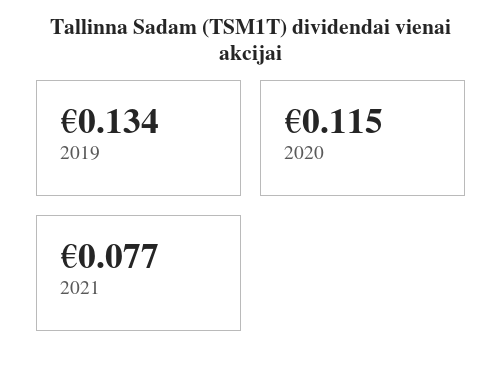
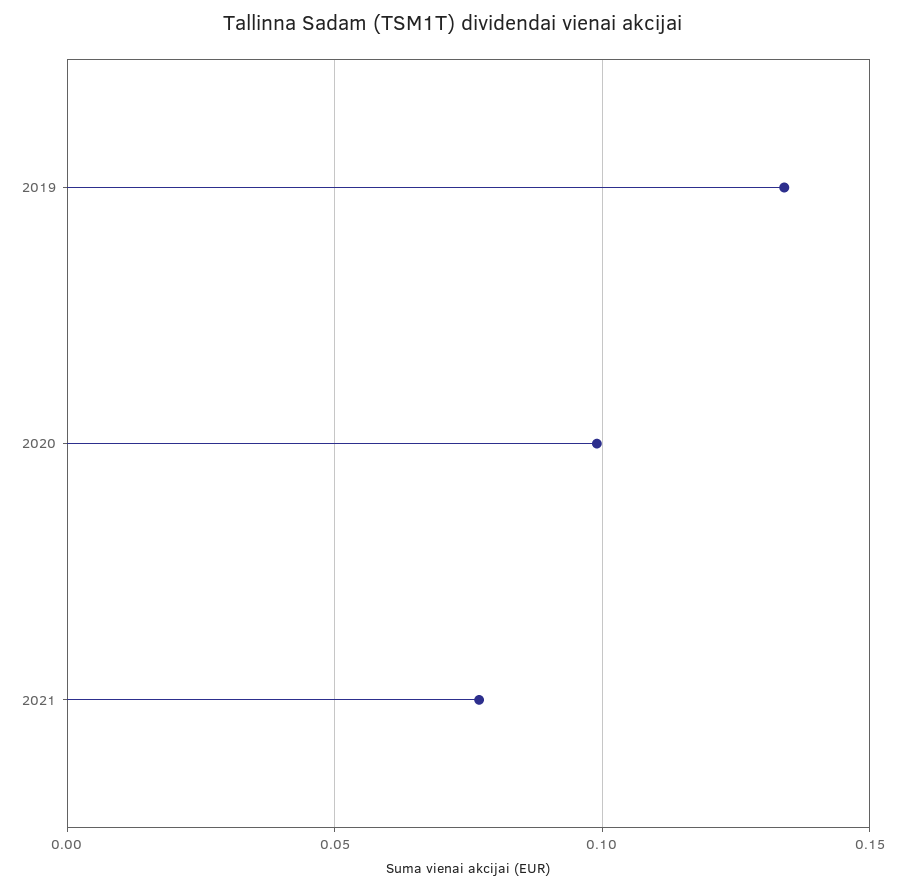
  {
    "2019": 0.134,
-   "2020": 0.115,
+   "2020": 0.1,
    "2021": 0.077
  }

